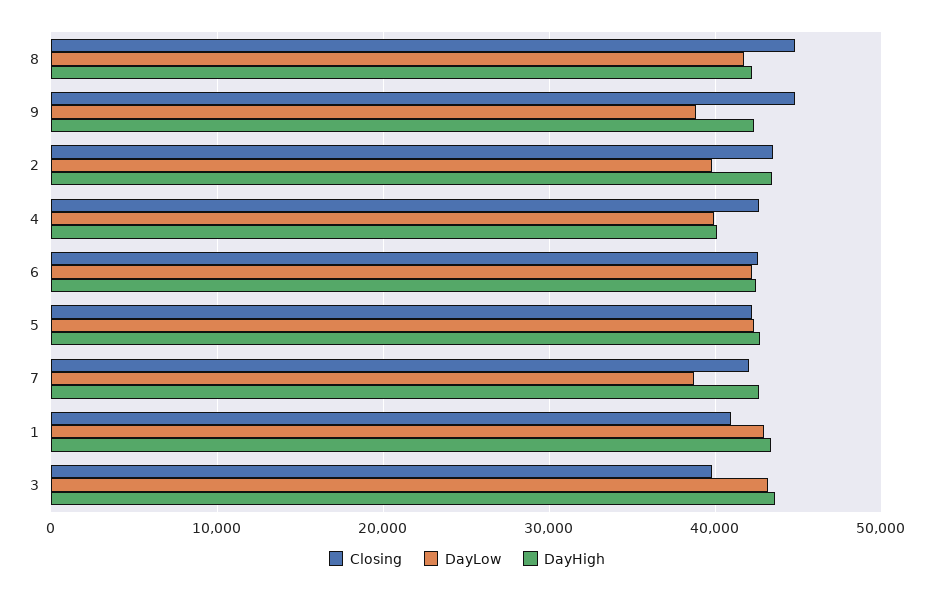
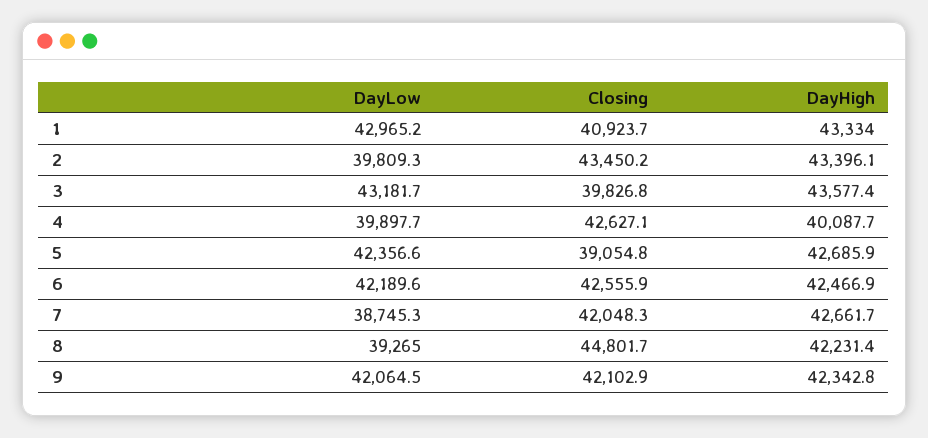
  {
    "Closing": {
      "8": 44801.7,
-     "9": 45000,
+     "9": 42102.9,
      "2": 43450.2,
      "4": 42627.1,
      "6": 42555.9,
-     "5": 42000,
+     "5": 39054.8,
      "7": 42048.3,
      "1": 40923.7,
      "3": 39826.8
    },
    "DayLow": {
-     "8": 42000,
+     "8": 39265,
-     "9": 39000,
+     "9": 42064.5,
      "2": 39809.3,
      "4": 39897.7,
      "6": 42189.6,
      "5": 42356.6,
      "7": 38745.3,
      "1": 42965.2,
      "3": 43181.7
    },
    "DayHigh": {
      "8": 42231.4,
      "9": 42342.8,
      "2": 43396.1,
      "4": 40087.7,
      "6": 42466.9,
      "5": 42685.9,
      "7": 42661.7,
      "1": 43334,
      "3": 43577.4
    }
  }

